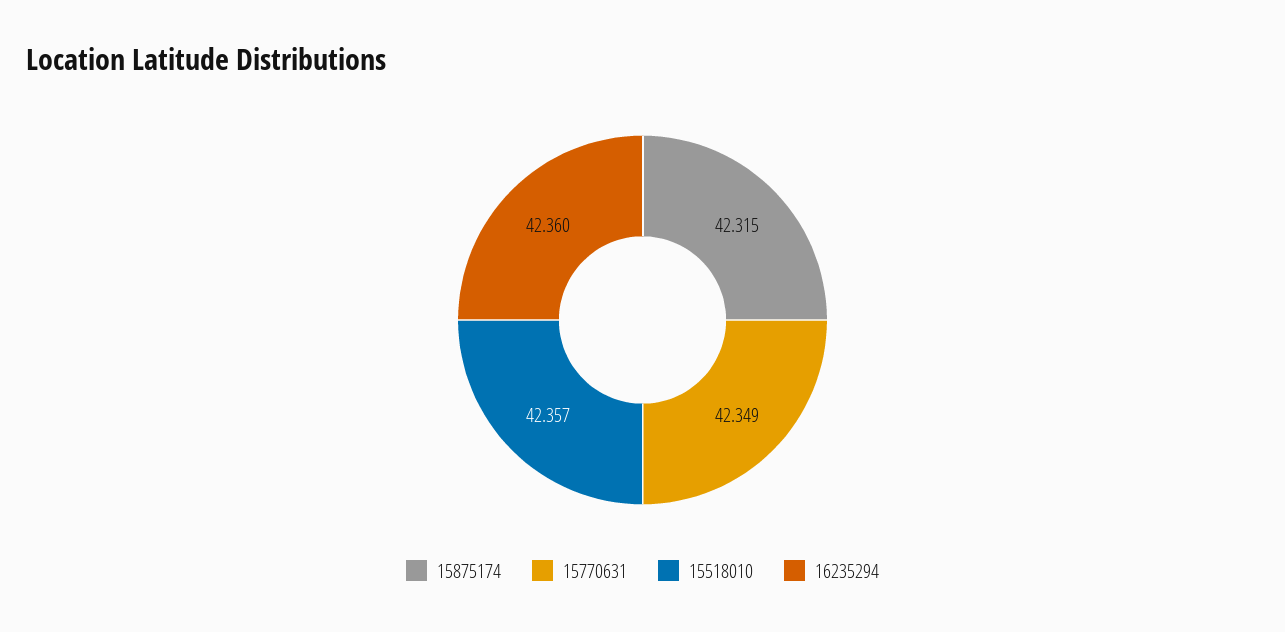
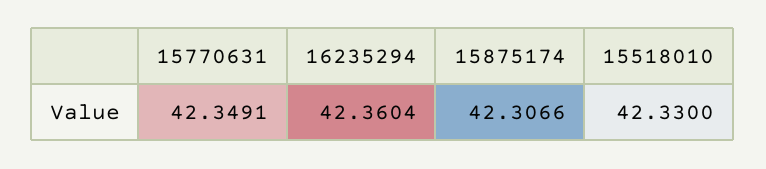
  {
-   "15875174": 42.315,
+   "15875174": 42.3066,
    "15770631": 42.3491,
-   "15518010": 42.357,
+   "15518010": 42.33,
    "16235294": 42.3604
  }

